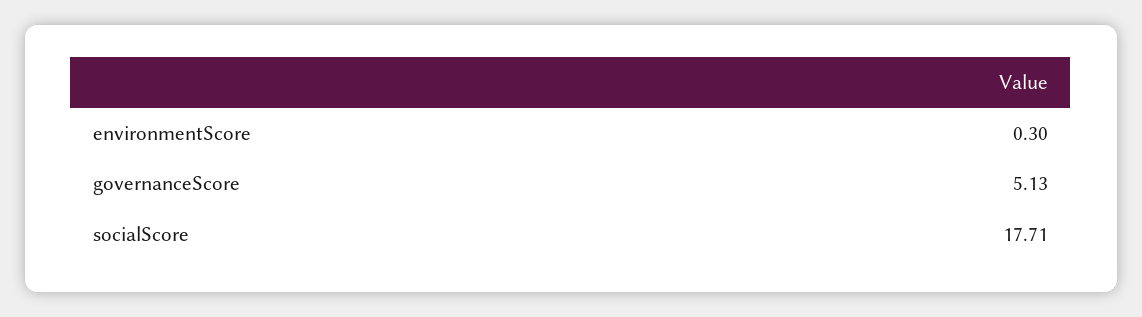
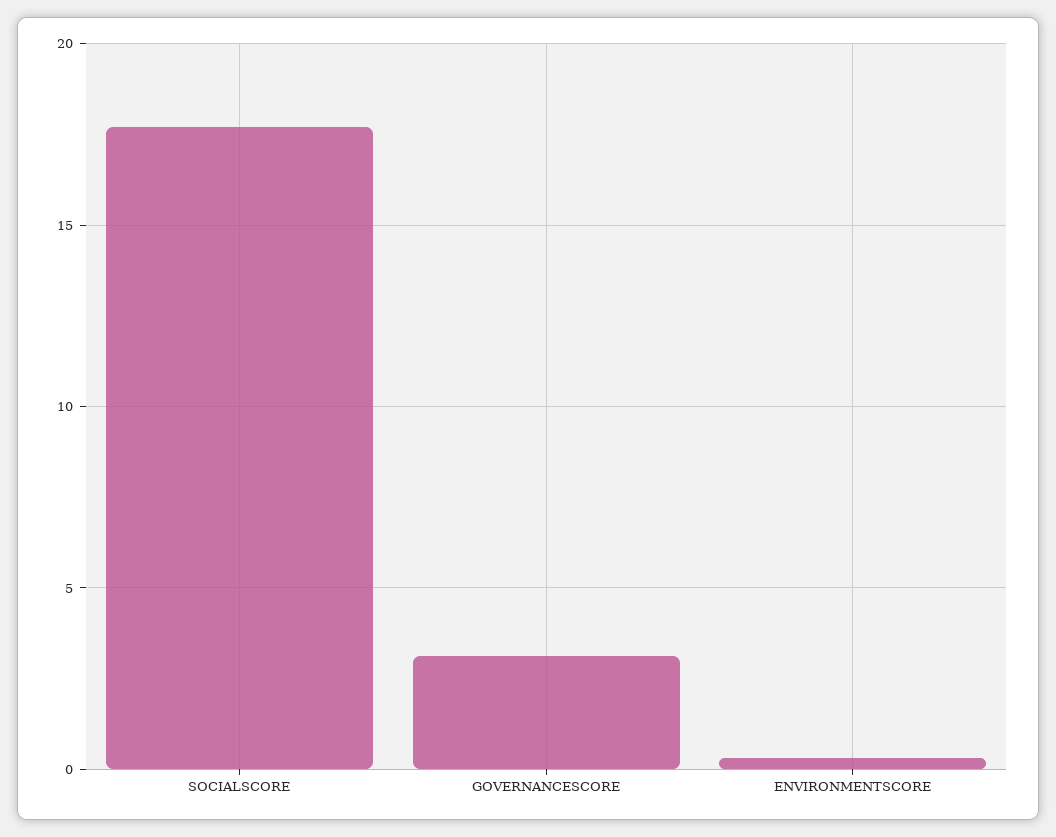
  {
    "environmentScore": 0.3,
-   "governanceScore": 5.13,
+   "governanceScore": 3,
    "socialScore": 17.71
  }

